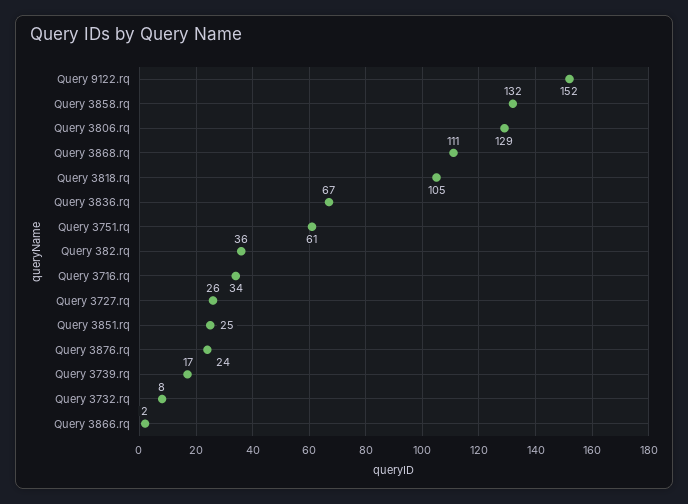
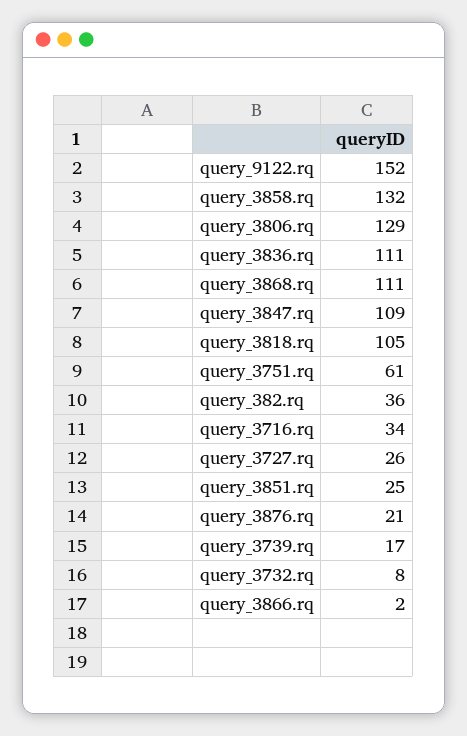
  {
    "Query 9122.rq": 152,
    "Query 3858.rq": 132,
    "Query 3806.rq": 129,
    "Query 3868.rq": 111,
    "Query 3818.rq": 105,
-   "Query 3836.rq": 67,
+   "Query 3836.rq": 111,
    "Query 3751.rq": 61,
    "Query 382.rq": 36,
    "Query 3716.rq": 34,
    "Query 3727.rq": 26,
    "Query 3851.rq": 25,
-   "Query 3876.rq": 24,
+   "Query 3876.rq": 21,
    "Query 3739.rq": 17,
    "Query 3732.rq": 8,
-   "Query 3866.rq": 2
+   "Query 3866.rq": 2,
+   "query_3847.rq": 109
  }

